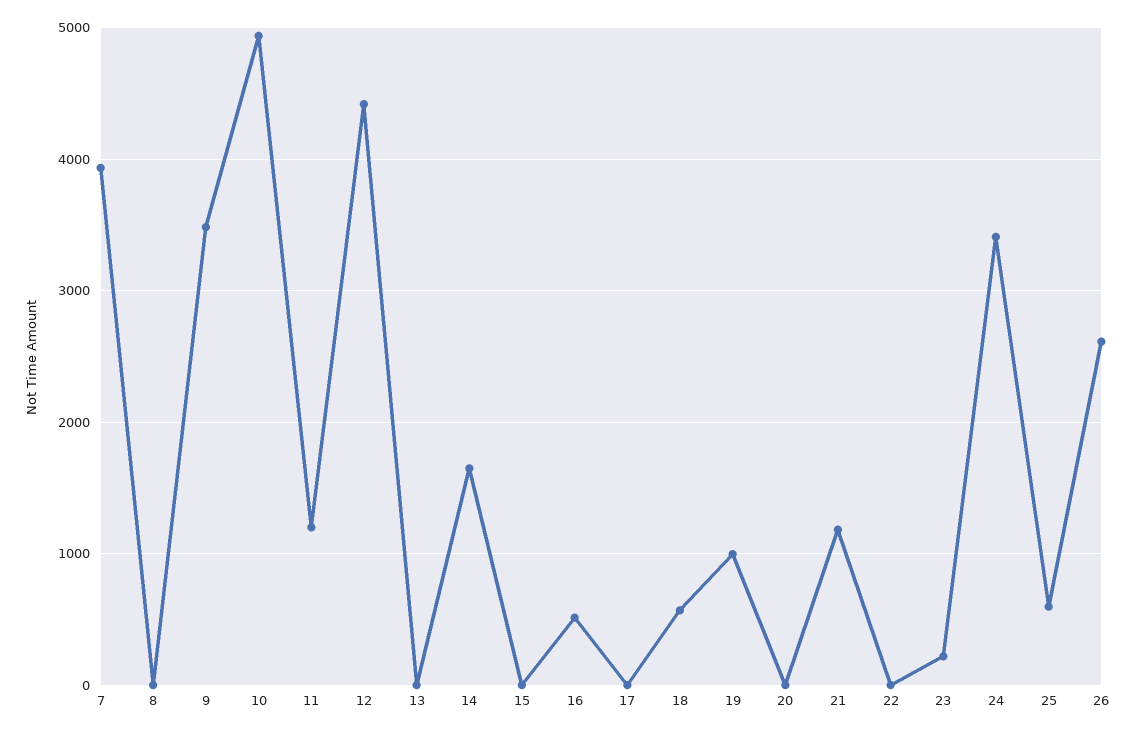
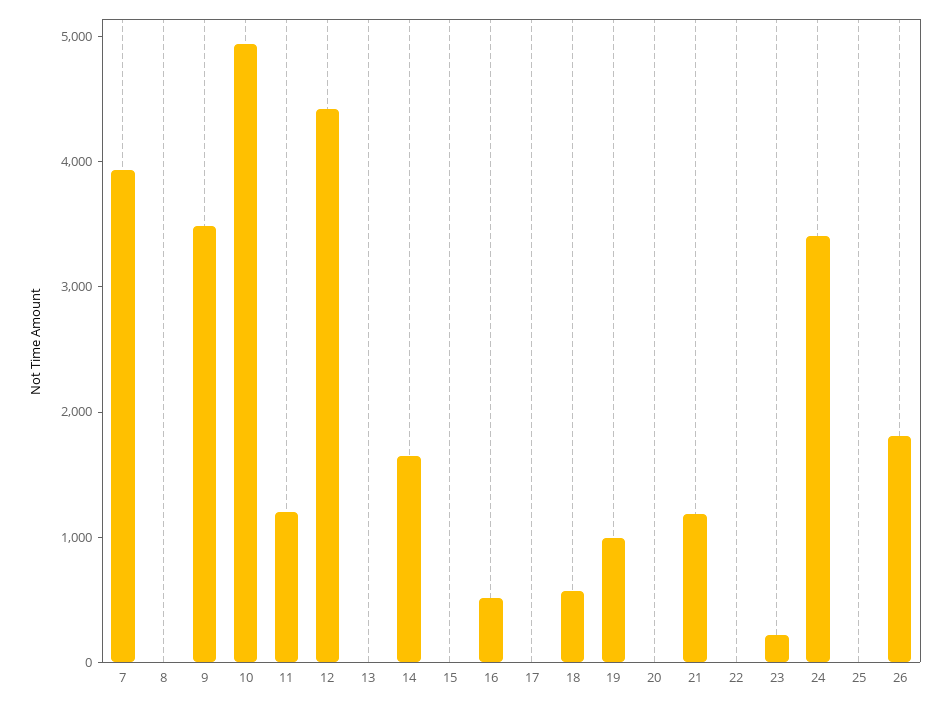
  {
    "7": 3900,
    "8": 0,
    "9": 3500,
    "10": 4900,
    "11": 1200,
    "12": 4400,
    "13": 0,
    "14": 1700,
    "15": 0,
    "16": 500,
    "17": 0,
    "18": 600,
    "19": 1000,
    "20": 0,
    "21": 1200,
    "22": 0,
    "23": 200,
    "24": 3400,
-   "25": 600,
+   "25": 0,
-   "26": 2600
+   "26": 1800
  }

